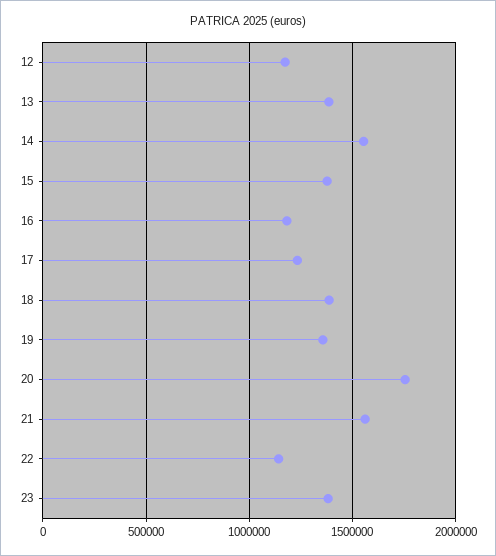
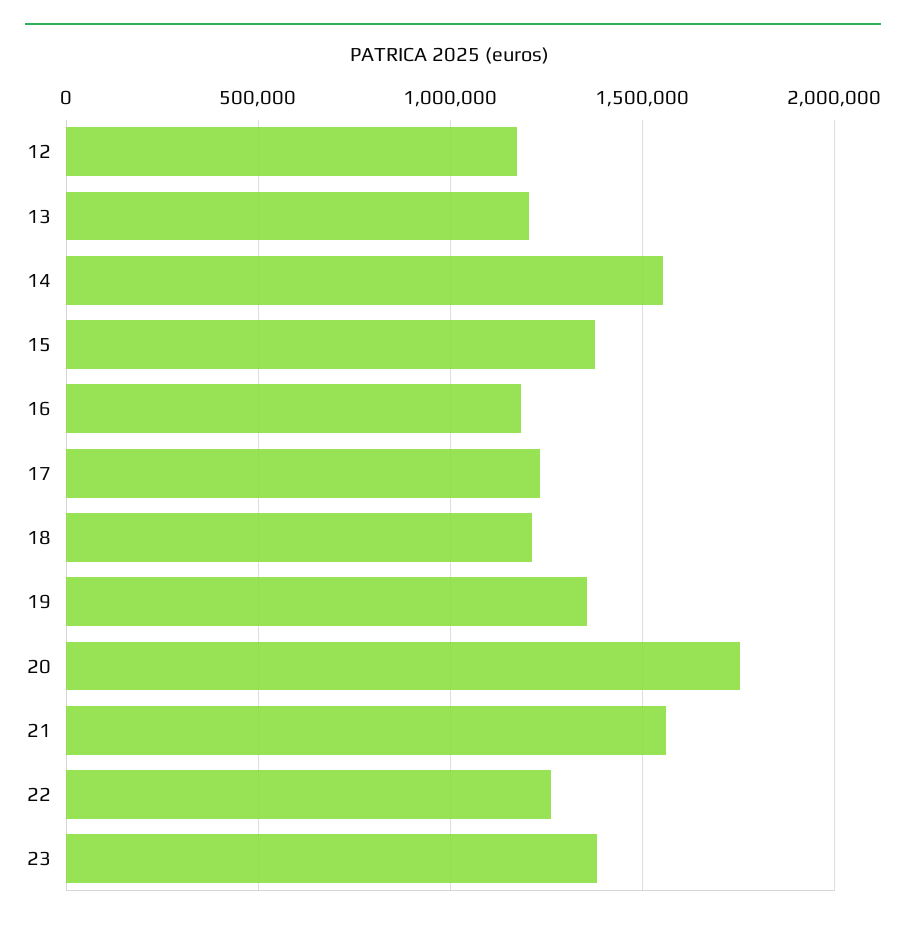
  {
    "12": 1150000,
-   "13": 1400000,
+   "13": 1200000,
    "14": 1550000,
    "15": 1400000,
    "16": 1200000,
    "17": 1250000,
-   "18": 1400000,
+   "18": 1200000,
    "19": 1350000,
    "20": 1750000,
    "21": 1550000,
-   "22": 1150000,
+   "22": 1250000,
    "23": 1400000
  }

